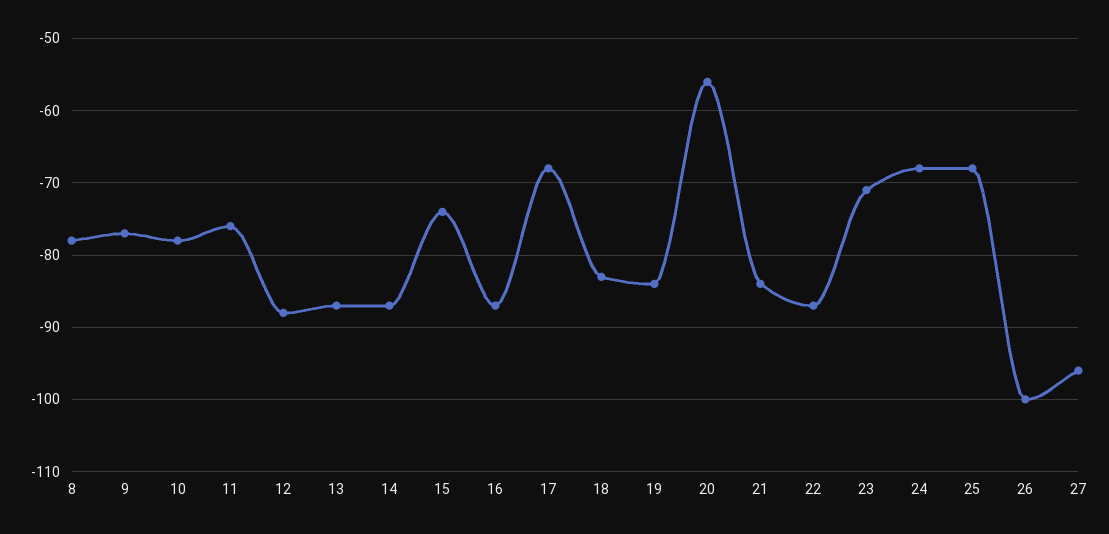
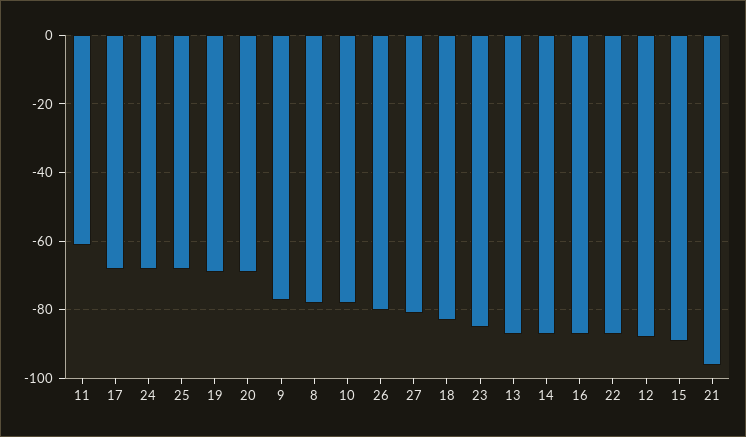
  {
    "8": -78,
    "9": -77,
    "10": -78,
-   "11": -76,
+   "11": -60,
    "12": -88,
    "13": -87,
    "14": -87,
-   "15": -74,
+   "15": -90,
    "16": -87,
    "17": -68,
    "18": -83,
-   "19": -84,
+   "19": -70,
-   "20": -56,
+   "20": -70,
-   "21": -84,
+   "21": -95,
    "22": -87,
-   "23": -71,
+   "23": -85,
    "24": -68,
    "25": -68,
-   "26": -100,
+   "26": -80,
-   "27": -96
+   "27": -80
  }

